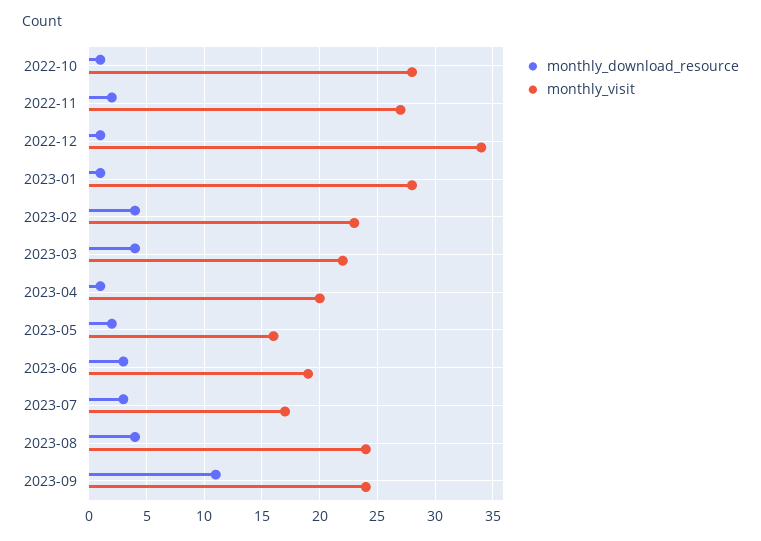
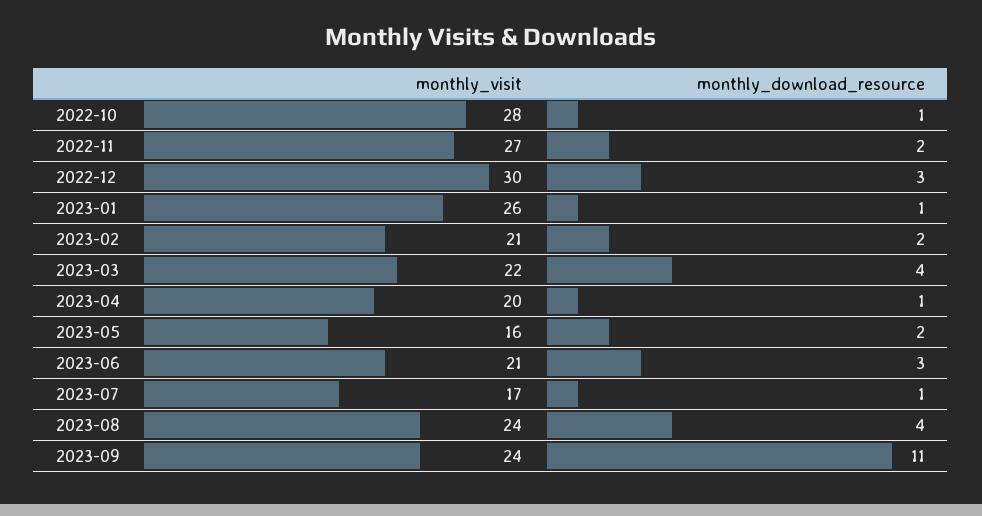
  {
    "monthly_download_resource": {
      "2022-10": 1,
      "2022-11": 2,
-     "2022-12": 1,
+     "2022-12": 3,
      "2023-01": 1,
-     "2023-02": 4,
+     "2023-02": 2,
      "2023-03": 4,
      "2023-04": 1,
      "2023-05": 2,
      "2023-06": 3,
-     "2023-07": 3,
+     "2023-07": 1,
      "2023-08": 4,
      "2023-09": 11
    },
    "monthly_visit": {
      "2022-10": 28,
      "2022-11": 27,
-     "2022-12": 34,
+     "2022-12": 30,
-     "2023-01": 28,
+     "2023-01": 26,
-     "2023-02": 23,
+     "2023-02": 21,
      "2023-03": 22,
      "2023-04": 20,
      "2023-05": 16,
-     "2023-06": 19,
+     "2023-06": 21,
      "2023-07": 17,
      "2023-08": 24,
      "2023-09": 24
    }
  }

